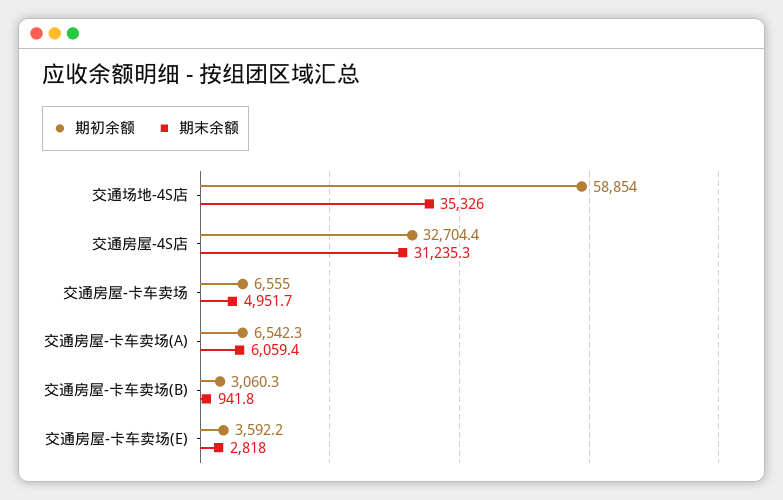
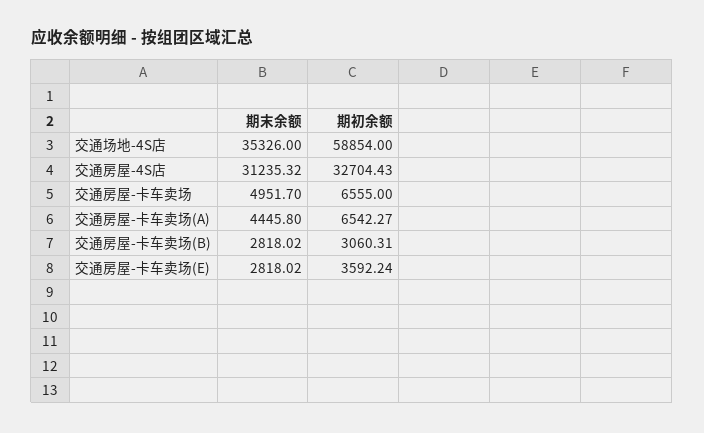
  {
    "期初余额": {
      "交通场地-4S店": 58854,
      "交通房屋-4S店": 32704.43,
      "交通房屋-卡车卖场": 6555,
      "交通房屋-卡车卖场(A)": 6542.27,
      "交通房屋-卡车卖场(B)": 3060.31,
      "交通房屋-卡车卖场(E)": 3592.24
    },
    "期末余额": {
      "交通场地-4S店": 35326,
      "交通房屋-4S店": 31235.32,
      "交通房屋-卡车卖场": 4951.7,
-     "交通房屋-卡车卖场(A)": 6059.4,
+     "交通房屋-卡车卖场(A)": 4445.8,
-     "交通房屋-卡车卖场(B)": 941.8,
+     "交通房屋-卡车卖场(B)": 2818.02,
      "交通房屋-卡车卖场(E)": 2818.02
    }
  }

